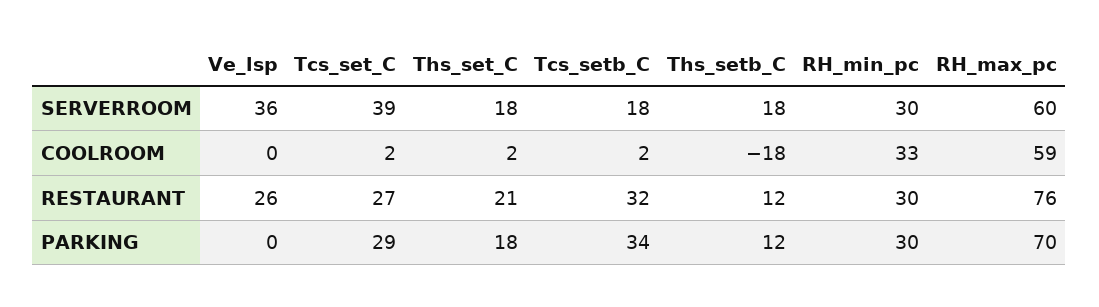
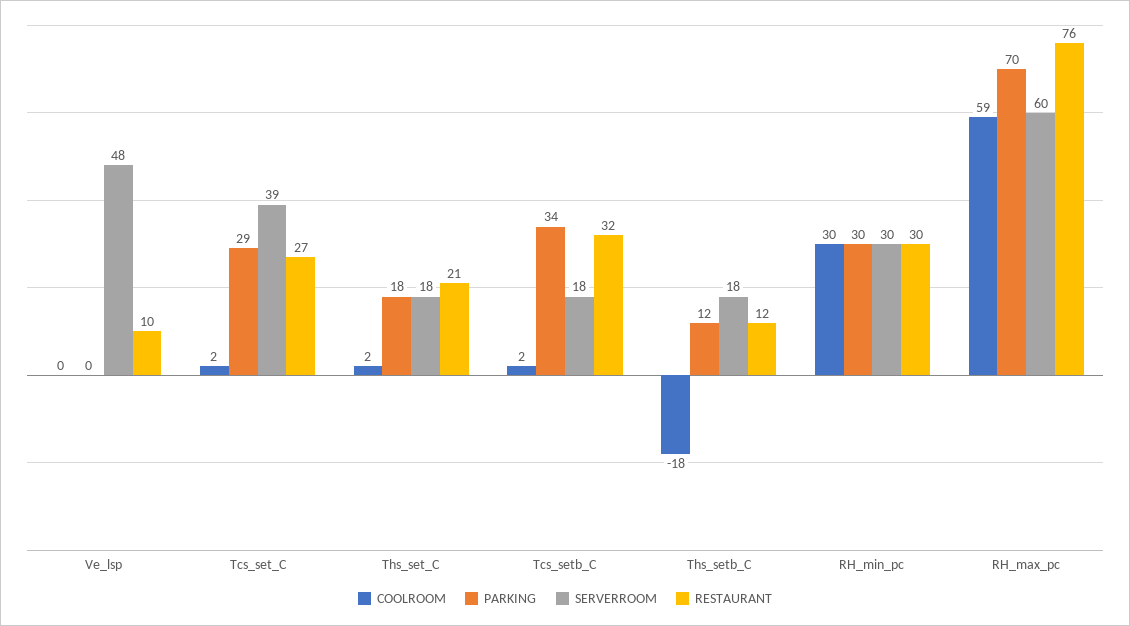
  {
    "SERVERROOM": {
-     "Ve_lsp": 36,
+     "Ve_lsp": 48,
      "Tcs_set_C": 39,
      "Ths_set_C": 18,
      "Tcs_setb_C": 18,
      "Ths_setb_C": 18,
      "RH_min_pc": 30,
      "RH_max_pc": 60
    },
    "COOLROOM": {
      "Ve_lsp": 0,
      "Tcs_set_C": 2,
      "Ths_set_C": 2,
      "Tcs_setb_C": 2,
      "Ths_setb_C": -18,
-     "RH_min_pc": 33,
+     "RH_min_pc": 30,
      "RH_max_pc": 59
    },
    "RESTAURANT": {
-     "Ve_lsp": 26,
+     "Ve_lsp": 10,
      "Tcs_set_C": 27,
      "Ths_set_C": 21,
      "Tcs_setb_C": 32,
      "Ths_setb_C": 12,
      "RH_min_pc": 30,
      "RH_max_pc": 76
    },
    "PARKING": {
      "Ve_lsp": 0,
      "Tcs_set_C": 29,
      "Ths_set_C": 18,
      "Tcs_setb_C": 34,
      "Ths_setb_C": 12,
      "RH_min_pc": 30,
      "RH_max_pc": 70
    }
  }

